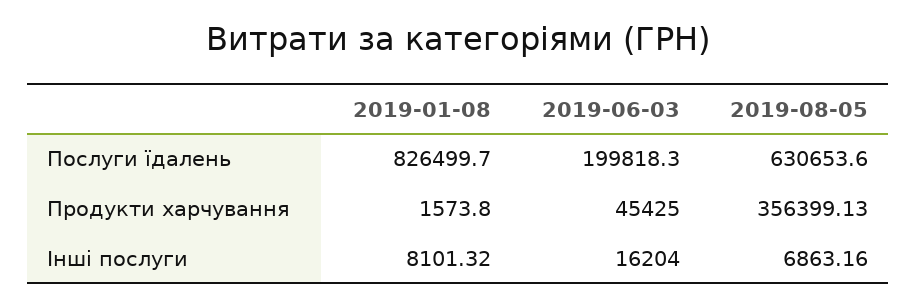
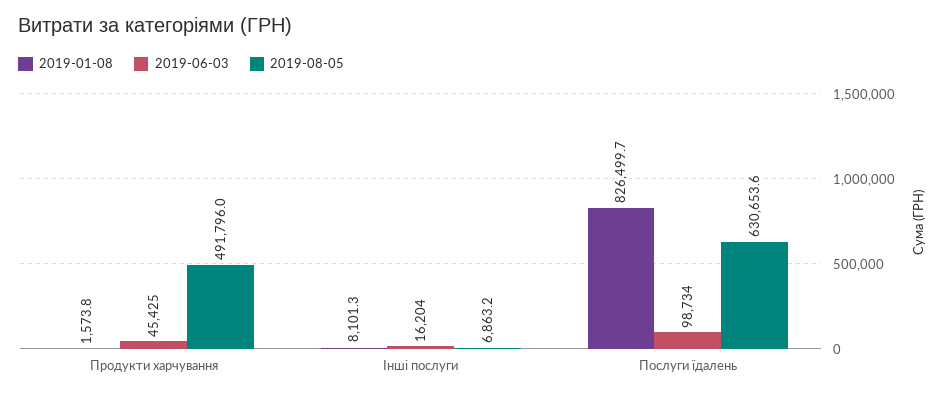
  {
    "2019-01-08": {
      "Послуги їдалень": 826499.7,
      "Продукти харчування": 1573.8,
      "Інші послуги": 8101.32
    },
    "2019-06-03": {
-     "Послуги їдалень": 199818.3,
+     "Послуги їдалень": 98734,
      "Продукти харчування": 45425,
      "Інші послуги": 16204
    },
    "2019-08-05": {
      "Послуги їдалень": 630653.6,
-     "Продукти харчування": 356399.13,
+     "Продукти харчування": 491796,
      "Інші послуги": 6863.16
    }
  }

